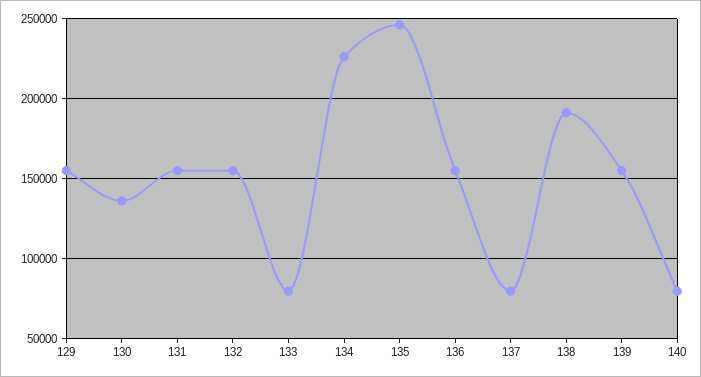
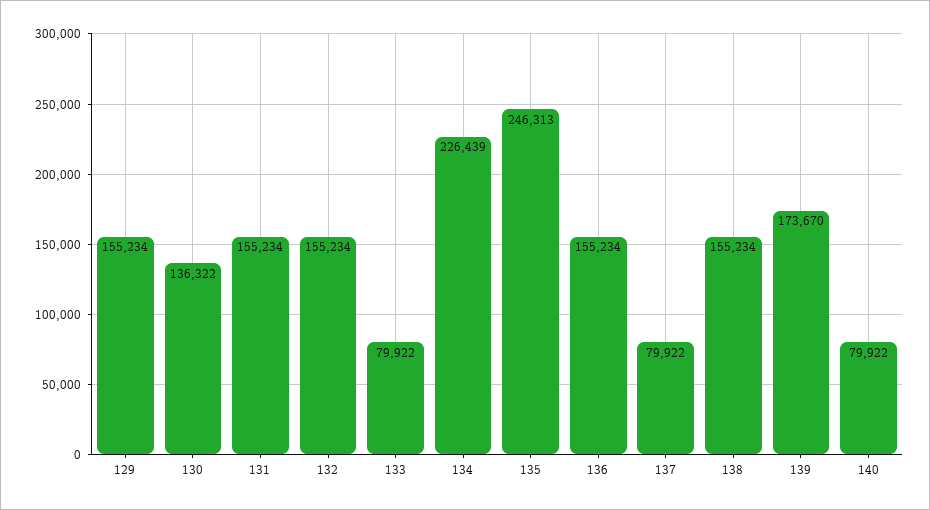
  {
    "129": 155234,
    "130": 136322,
    "131": 155234,
    "132": 155234,
    "133": 79922,
    "134": 226439,
    "135": 246313,
    "136": 155234,
    "137": 79922,
-   "138": 190000,
+   "138": 155234,
-   "139": 155000,
+   "139": 173670,
    "140": 79922
  }

